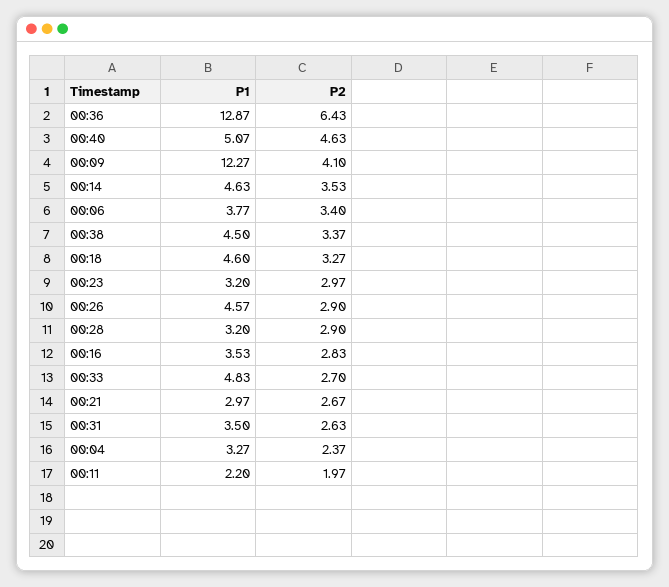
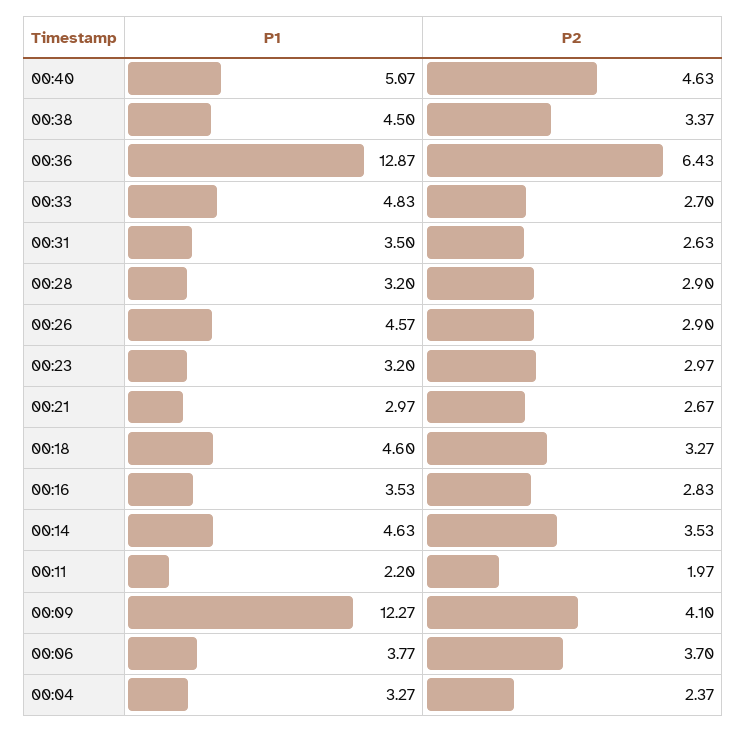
  {
    "P1": {
      "00:36": 12.87,
      "00:40": 5.07,
      "00:09": 12.27,
      "00:14": 4.63,
      "00:06": 3.77,
      "00:38": 4.5,
      "00:18": 4.6,
      "00:23": 3.2,
      "00:26": 4.57,
      "00:28": 3.2,
      "00:16": 3.53,
      "00:33": 4.83,
      "00:21": 2.97,
      "00:31": 3.5,
      "00:04": 3.27,
      "00:11": 2.2
    },
    "P2": {
      "00:36": 6.43,
      "00:40": 4.63,
      "00:09": 4.1,
      "00:14": 3.53,
-     "00:06": 3.4,
+     "00:06": 3.7,
      "00:38": 3.37,
      "00:18": 3.27,
      "00:23": 2.97,
      "00:26": 2.9,
      "00:28": 2.9,
      "00:16": 2.83,
      "00:33": 2.7,
      "00:21": 2.67,
      "00:31": 2.63,
      "00:04": 2.37,
      "00:11": 1.97
    }
  }

